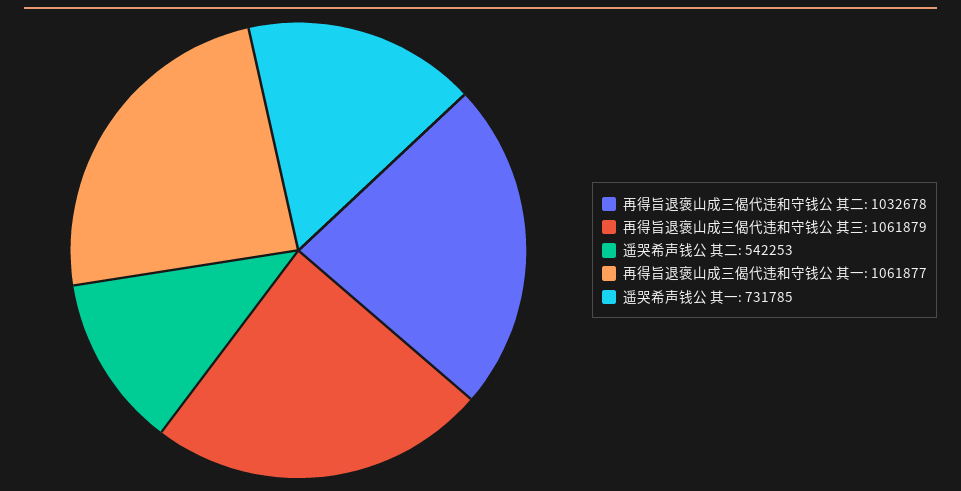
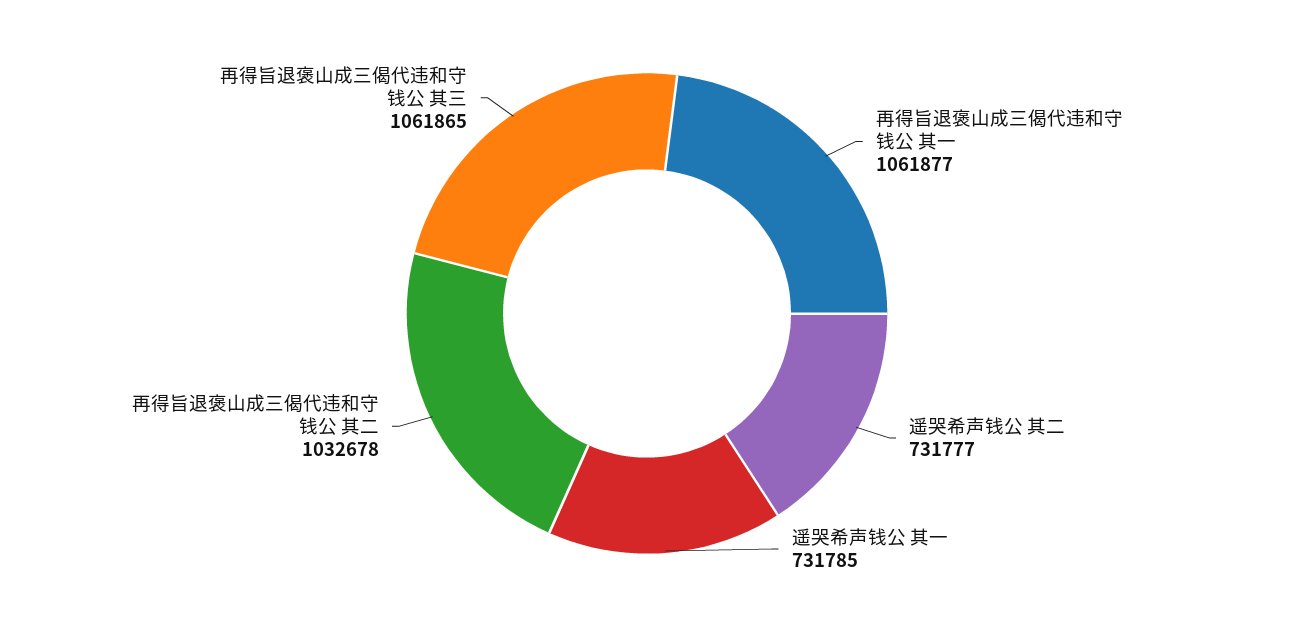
  {
    "再得旨退褒山成三偈代违和守钱公 其二": 1032678,
-   "再得旨退褒山成三偈代违和守钱公 其三": 1061879,
+   "再得旨退褒山成三偈代违和守钱公 其三": 1061865,
-   "遥哭希声钱公 其二": 542253,
+   "遥哭希声钱公 其二": 731777,
    "再得旨退褒山成三偈代违和守钱公 其一": 1061877,
    "遥哭希声钱公 其一": 731785
  }

